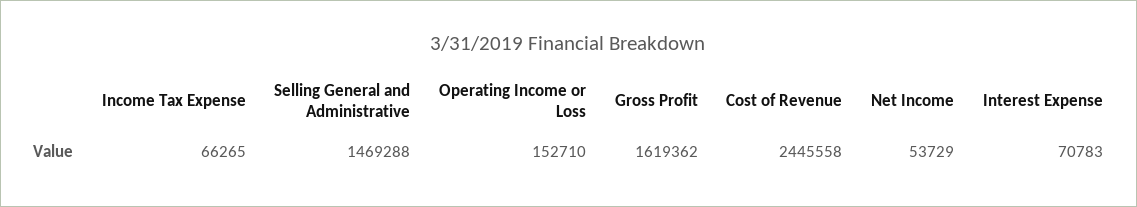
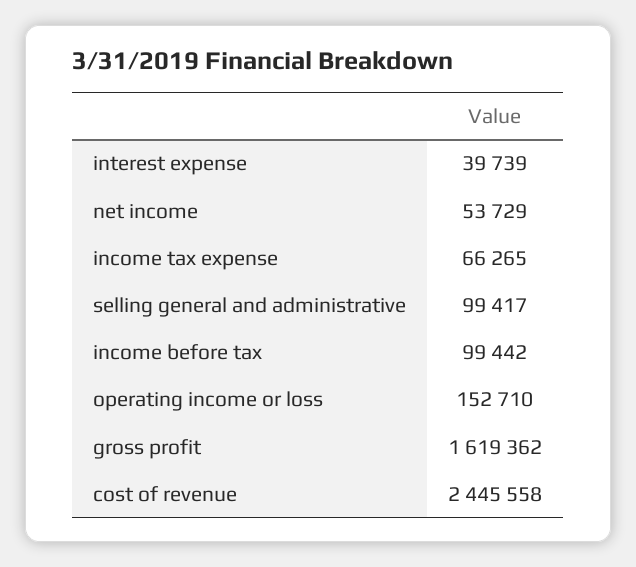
  {
    "Income Tax Expense": 66265,
-   "Selling General and Administrative": 1469288,
+   "Selling General and Administrative": 99417,
    "Operating Income or Loss": 152710,
    "Gross Profit": 1619362,
    "Cost of Revenue": 2445558,
    "Net Income": 53729,
-   "Interest Expense": 70783
+   "Interest Expense": 39739,
+   "income before tax": 99442
  }

